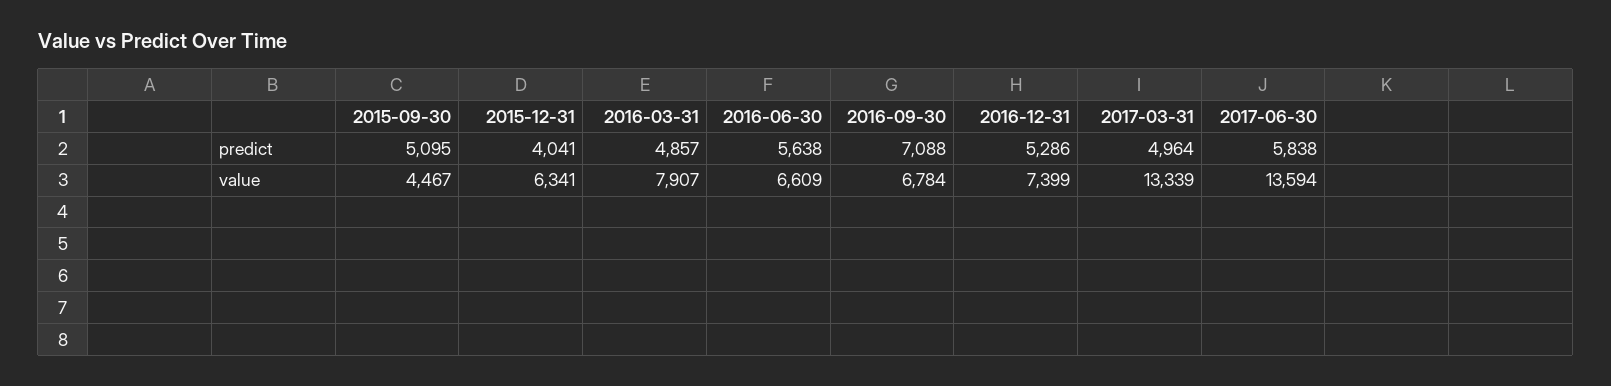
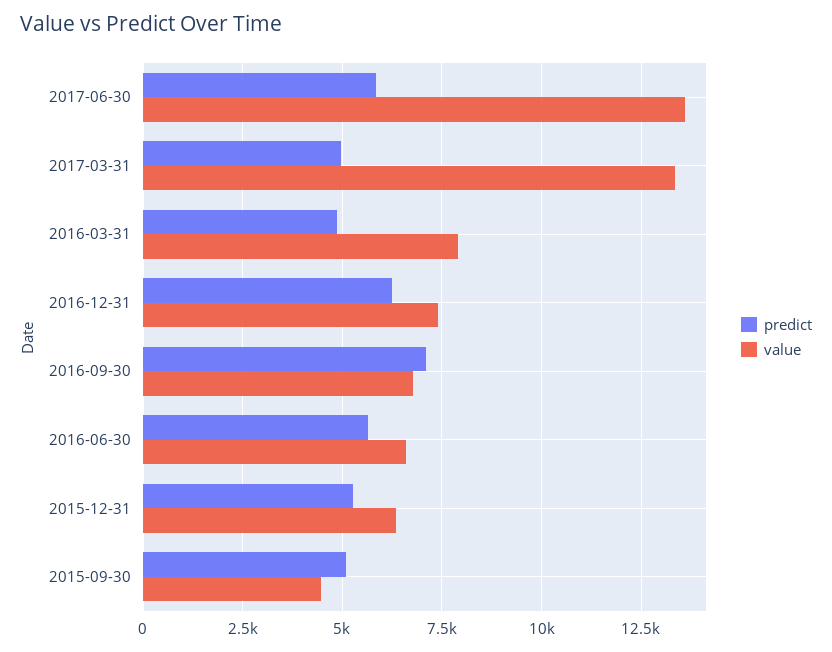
  {
    "predict": {
      "2015-09-30": 5095,
-     "2015-12-31": 4041,
+     "2015-12-31": 5250,
      "2016-03-31": 4857,
      "2016-06-30": 5638,
      "2016-09-30": 7088,
-     "2016-12-31": 5286,
+     "2016-12-31": 6250,
      "2017-03-31": 4964,
      "2017-06-30": 5838
    },
    "value": {
      "2015-09-30": 4467,
      "2015-12-31": 6341,
      "2016-03-31": 7907,
      "2016-06-30": 6609,
      "2016-09-30": 6784,
      "2016-12-31": 7399,
      "2017-03-31": 13339,
      "2017-06-30": 13594
    }
  }

